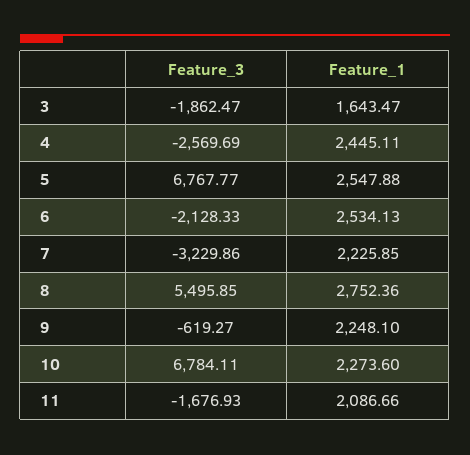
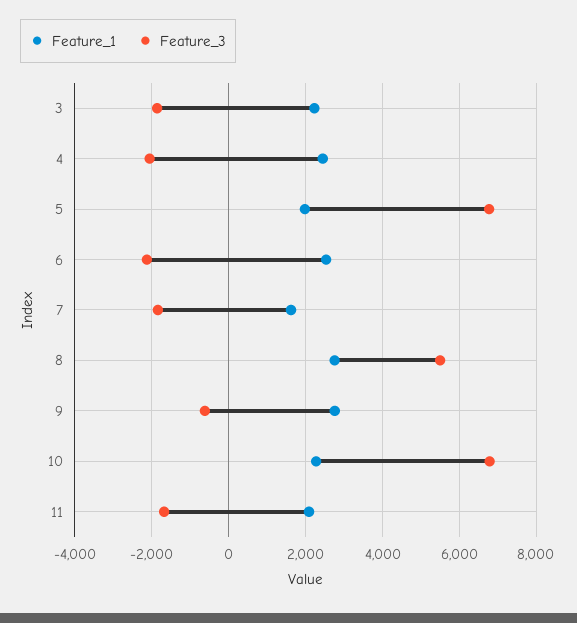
  {
    "Feature_3": {
      "3": -1862.47,
-     "4": -2569.69,
+     "4": -2000,
      "5": 6767.77,
      "6": -2128.33,
-     "7": -3229.86,
+     "7": -1800,
      "8": 5495.85,
      "9": -619.27,
      "10": 6784.11,
      "11": -1676.93
    },
    "Feature_1": {
-     "3": 1643.47,
+     "3": 2200,
      "4": 2445.11,
-     "5": 2547.88,
+     "5": 2000,
      "6": 2534.13,
-     "7": 2225.85,
+     "7": 1600,
      "8": 2752.36,
-     "9": 2248.1,
+     "9": 2800,
      "10": 2273.6,
      "11": 2086.66
    }
  }

